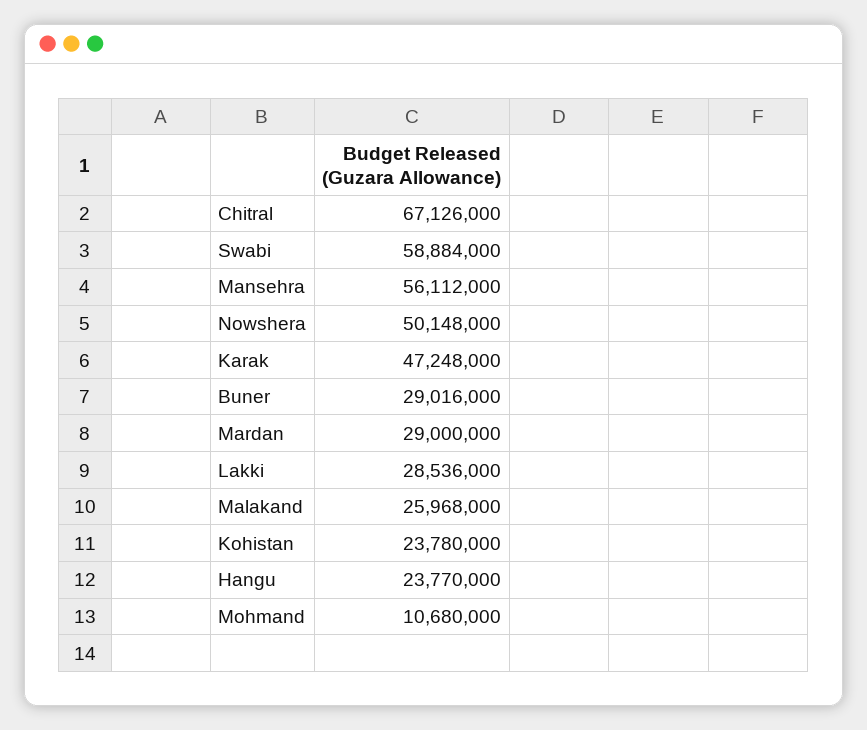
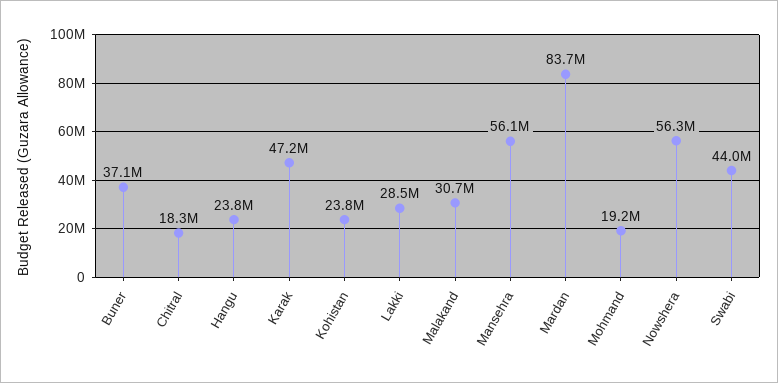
  {
-   "Chitral": 67126000,
+   "Chitral": 18300000,
-   "Swabi": 58884000,
+   "Swabi": 44000000,
    "Mansehra": 56112000,
-   "Nowshera": 50148000,
+   "Nowshera": 56300000,
    "Karak": 47248000,
-   "Buner": 29016000,
+   "Buner": 37100000,
-   "Mardan": 29000000,
+   "Mardan": 83700000,
    "Lakki": 28536000,
-   "Malakand": 25968000,
+   "Malakand": 30700000,
    "Kohistan": 23780000,
    "Hangu": 23770000,
-   "Mohmand": 10680000
+   "Mohmand": 19200000
  }

